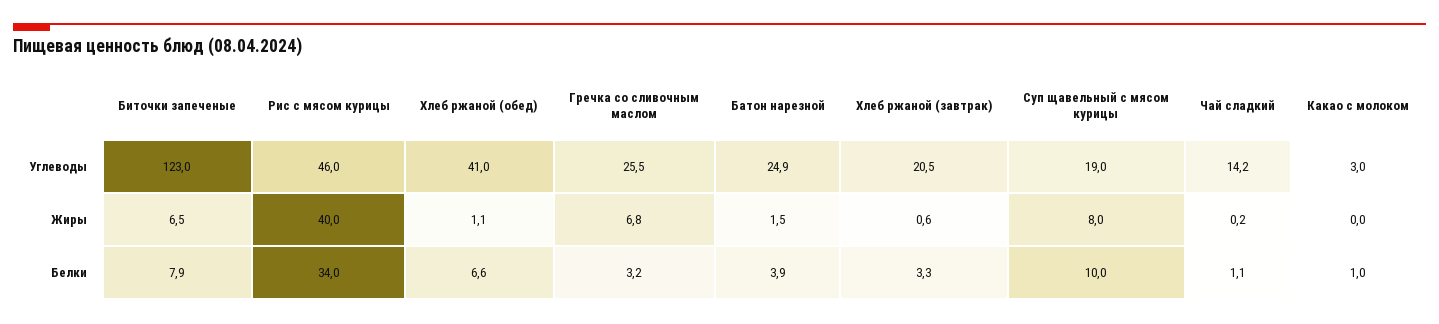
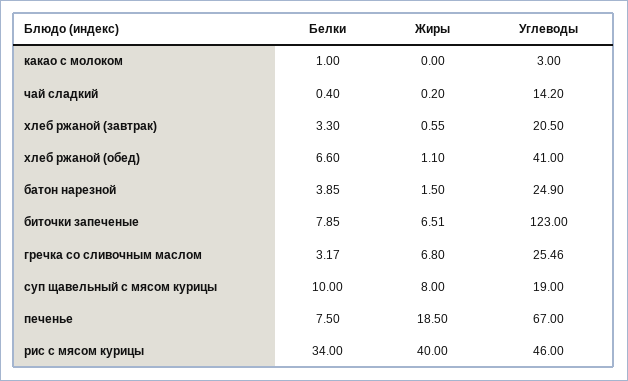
  {
    "Биточки запеченые": {
      "Углеводы": 123,
      "Жиры": 6.51,
      "Белки": 7.85
    },
    "Рис с мясом курицы": {
      "Углеводы": 46,
      "Жиры": 40,
      "Белки": 34
    },
    "Хлеб ржаной (обед)": {
      "Углеводы": 41,
      "Жиры": 1.1,
      "Белки": 6.6
    },
    "Гречка со сливочным маслом": {
      "Углеводы": 25.46,
      "Жиры": 6.8,
      "Белки": 3.17
    },
    "Батон нарезной": {
      "Углеводы": 24.9,
      "Жиры": 1.5,
      "Белки": 3.85
    },
    "Хлеб ржаной (завтрак)": {
      "Углеводы": 20.5,
      "Жиры": 0.55,
      "Белки": 3.3
    },
    "Суп щавельный с мясом курицы": {
      "Углеводы": 19,
      "Жиры": 8,
      "Белки": 10
    },
    "Чай сладкий": {
      "Углеводы": 14.2,
      "Жиры": 0.2,
-     "Белки": 1.1
+     "Белки": 0.4
    },
    "Какао с молоком": {
      "Углеводы": 3,
      "Жиры": 0,
      "Белки": 1
-   }
+   },
+   "печенье": {
+     "Белки": 7.5,
+     "Жиры": 18.5,
+     "Углеводы": 67
+   }
  }

